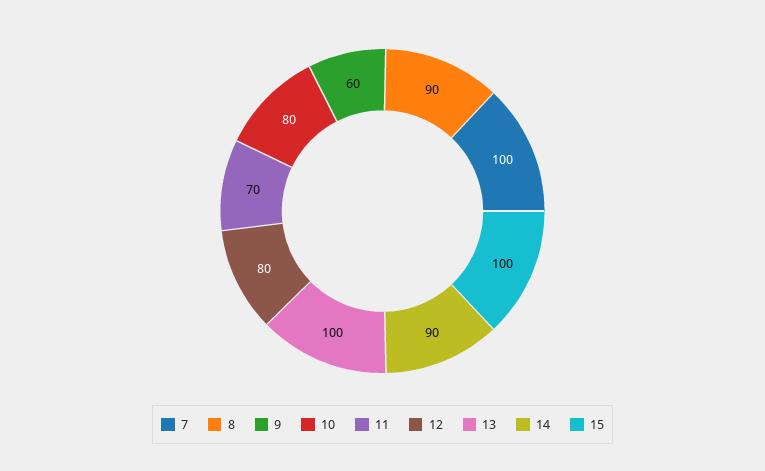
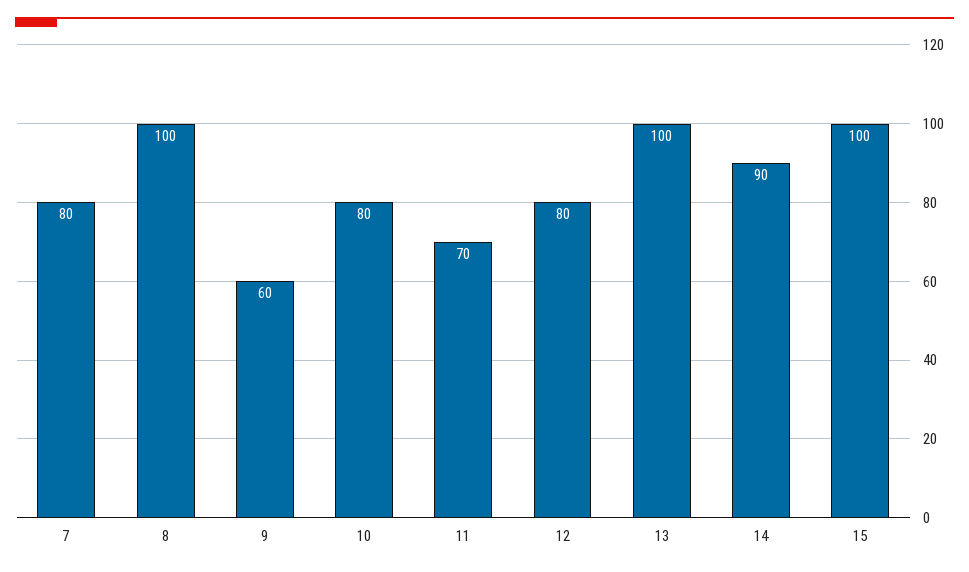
  {
-   "7": 100,
+   "7": 80,
-   "8": 90,
+   "8": 100,
    "9": 60,
    "10": 80,
    "11": 70,
    "12": 80,
    "13": 100,
    "14": 90,
    "15": 100
  }

